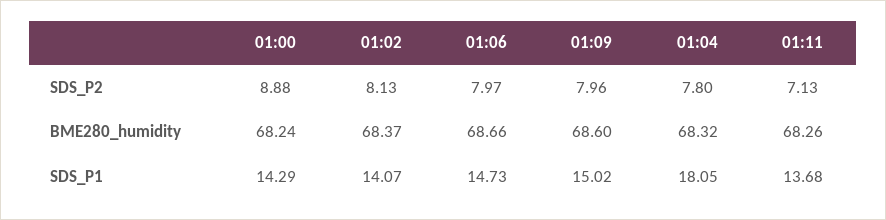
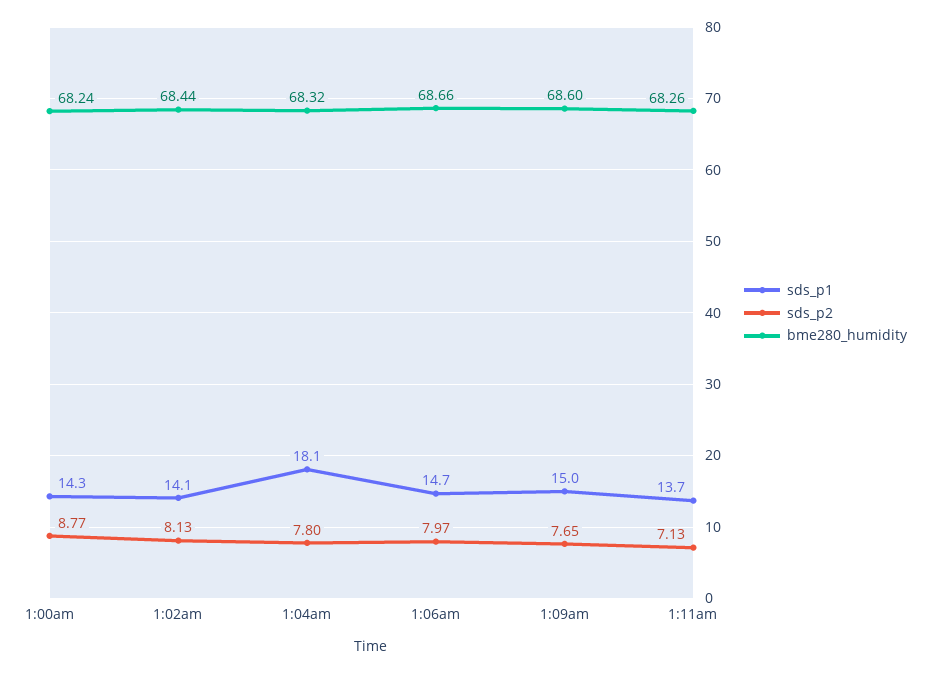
  {
    "SDS_P2": {
-     "01:00": 8.88,
+     "01:00": 8.77,
      "01:02": 8.13,
      "01:06": 7.97,
-     "01:09": 7.96,
+     "01:09": 7.65,
      "01:04": 7.8,
      "01:11": 7.13
    },
    "BME280_humidity": {
      "01:00": 68.24,
-     "01:02": 68.37,
+     "01:02": 68.44,
      "01:06": 68.66,
      "01:09": 68.6,
      "01:04": 68.32,
      "01:11": 68.26
    },
    "SDS_P1": {
      "01:00": 14.29,
      "01:02": 14.07,
      "01:06": 14.73,
      "01:09": 15.02,
      "01:04": 18.05,
      "01:11": 13.68
    }
  }

